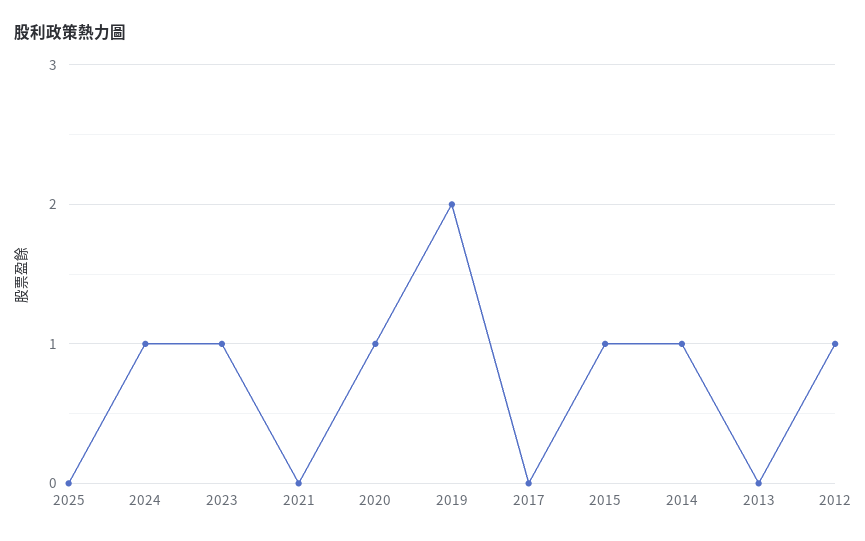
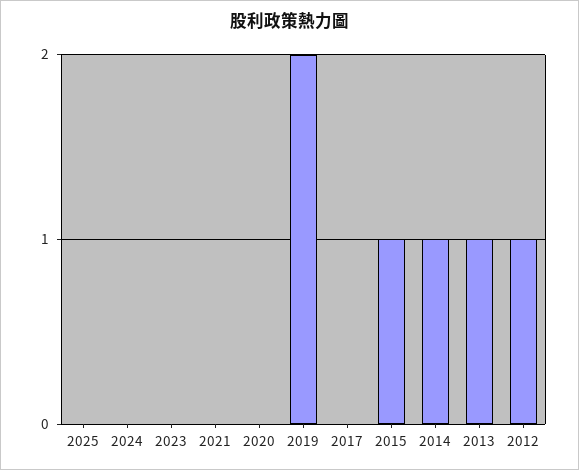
  {
    "2025": 0,
-   "2024": 1,
+   "2024": 0,
-   "2023": 1,
+   "2023": 0,
    "2021": 0,
-   "2020": 1,
+   "2020": 0,
    "2019": 2,
    "2017": 0,
    "2015": 1,
    "2014": 1,
-   "2013": 0,
+   "2013": 1,
    "2012": 1
  }

